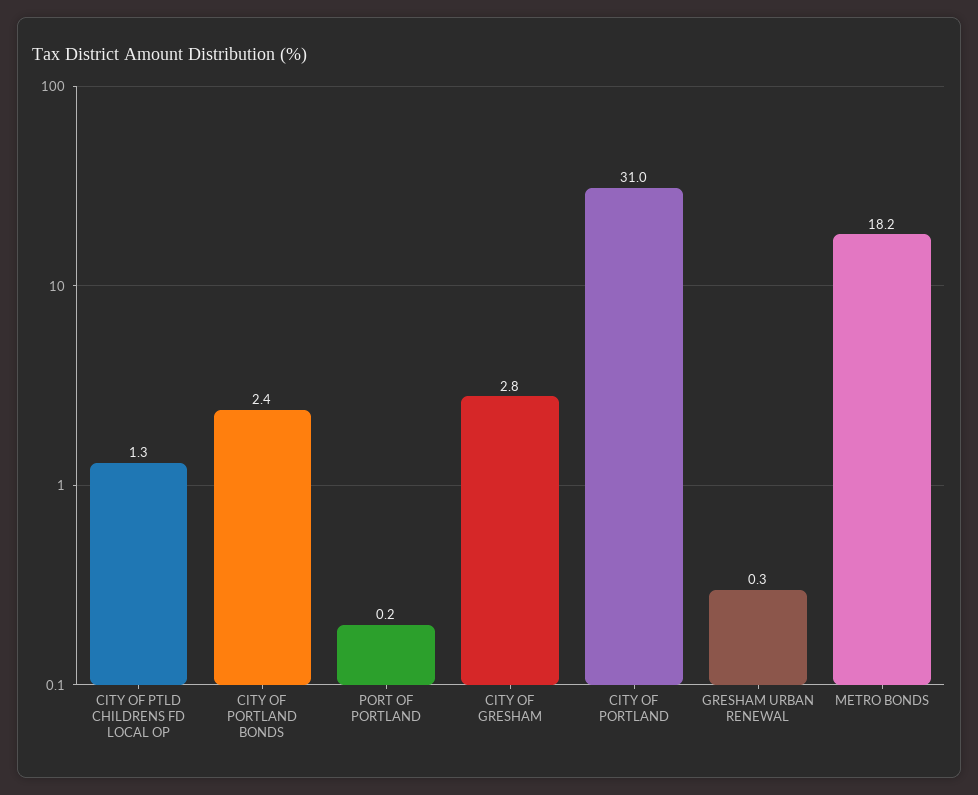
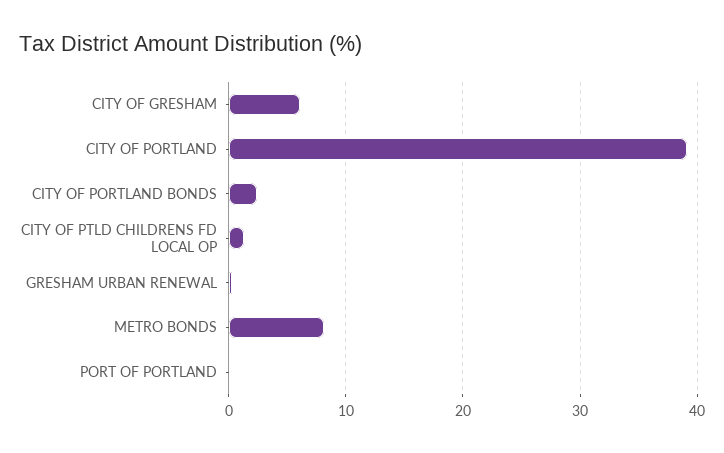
  {
    "CITY OF PTLD CHILDRENS FD LOCAL OP": 1.3,
    "CITY OF PORTLAND BONDS": 2.4,
    "PORT OF PORTLAND": 0.2,
-   "CITY OF GRESHAM": 2.8,
+   "CITY OF GRESHAM": 6,
-   "CITY OF PORTLAND": 31,
+   "CITY OF PORTLAND": 39,
    "GRESHAM URBAN RENEWAL": 0.3,
-   "METRO BONDS": 18.2
+   "METRO BONDS": 8
  }

